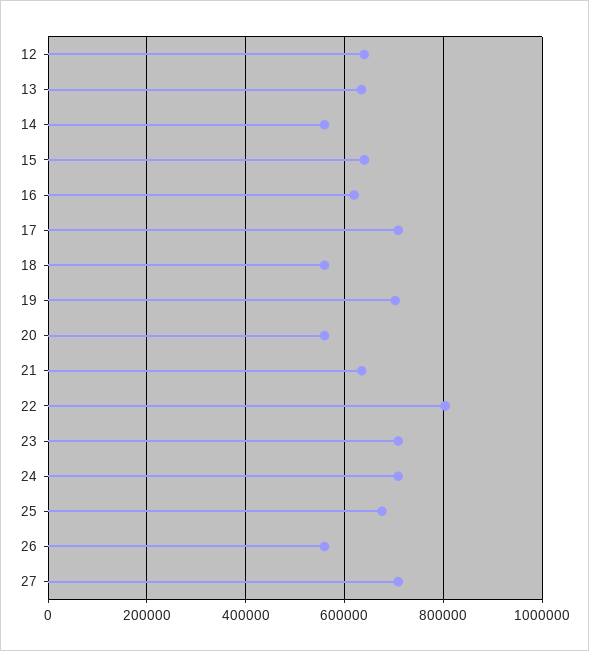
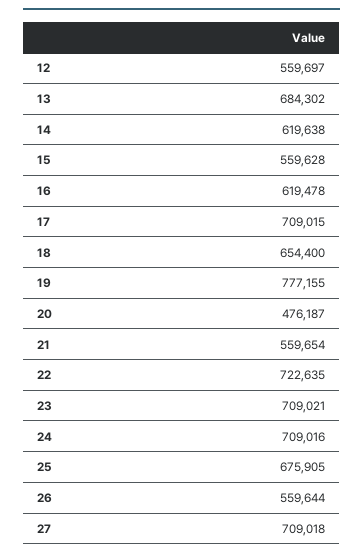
  {
-   "12": 640000,
+   "12": 559697,
-   "13": 640000,
+   "13": 684302,
-   "14": 560000,
+   "14": 619638,
-   "15": 640000,
+   "15": 559628,
    "16": 619478,
    "17": 709015,
-   "18": 560000,
+   "18": 654400,
-   "19": 700000,
+   "19": 777155,
-   "20": 560000,
+   "20": 476187,
-   "21": 640000,
+   "21": 559654,
-   "22": 800000,
+   "22": 722635,
    "23": 709021,
    "24": 709016,
    "25": 675905,
    "26": 559644,
    "27": 709018
  }

